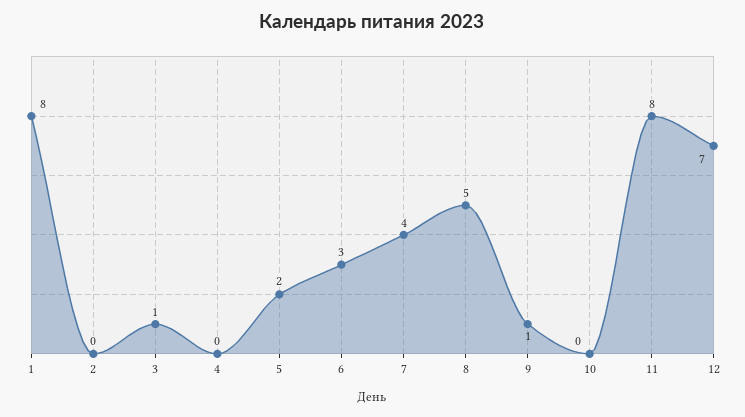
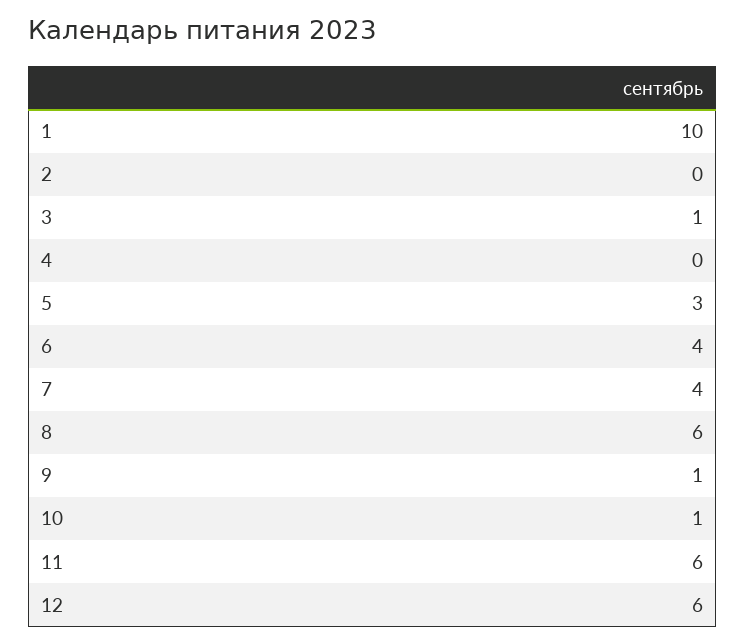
  {
-   "1": 8,
+   "1": 10,
    "2": 0,
    "3": 1,
    "4": 0,
-   "5": 2,
+   "5": 3,
-   "6": 3,
+   "6": 4,
    "7": 4,
-   "8": 5,
+   "8": 6,
    "9": 1,
-   "10": 0,
+   "10": 1,
-   "11": 8,
+   "11": 6,
-   "12": 7
+   "12": 6
  }

